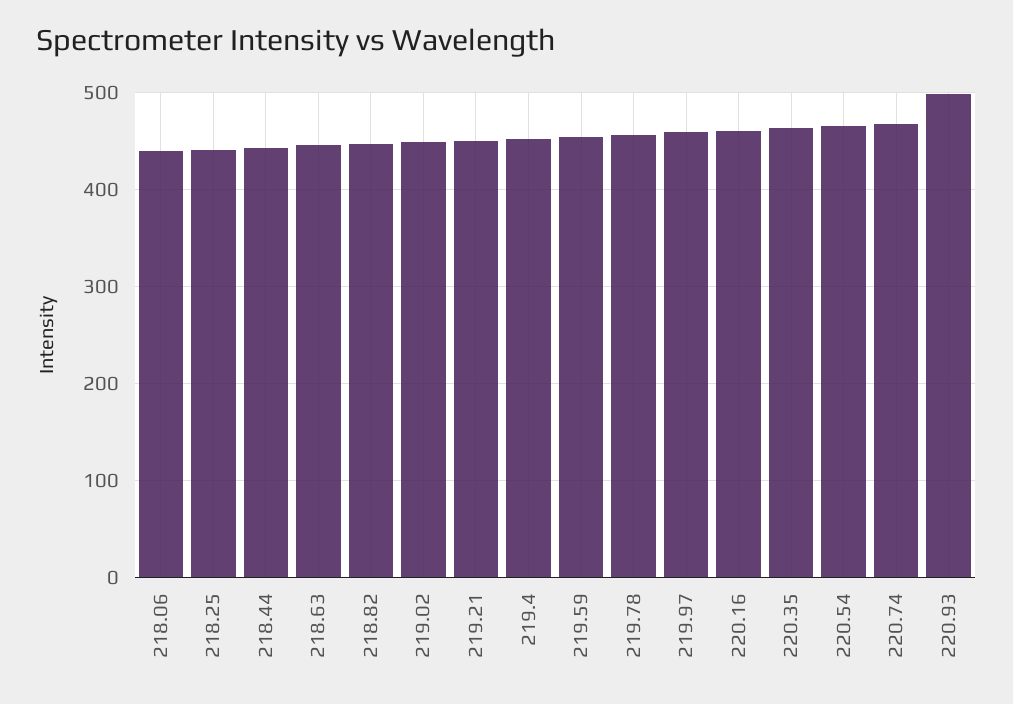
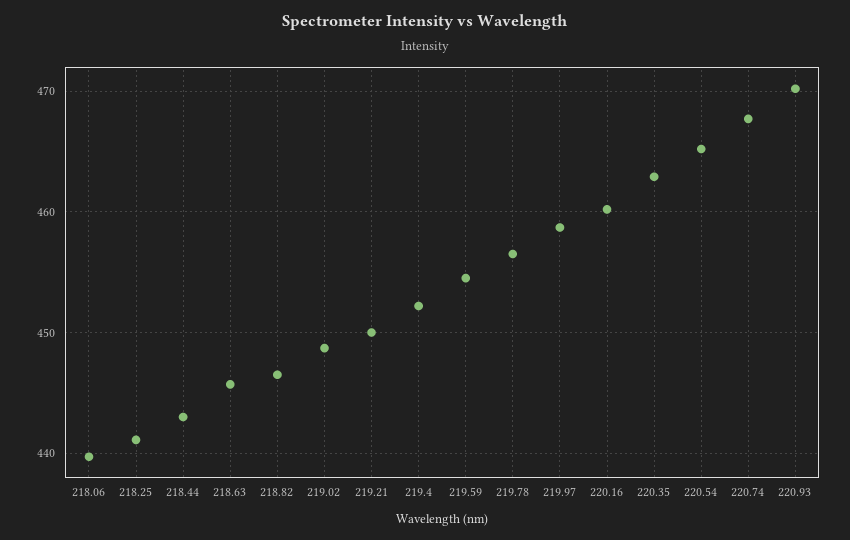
  {
    "218.06": 440,
    "218.25": 441,
    "218.44": 443,
    "218.63": 446,
    "218.82": 447,
    "219.02": 449,
    "219.21": 450,
    "219.4": 452,
    "219.59": 455,
    "219.78": 457,
    "219.97": 459,
    "220.16": 460,
    "220.35": 463,
    "220.54": 465,
    "220.74": 468,
-   "220.93": 500
+   "220.93": 470
  }

